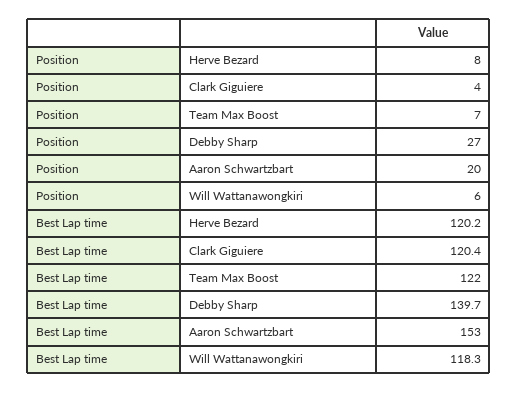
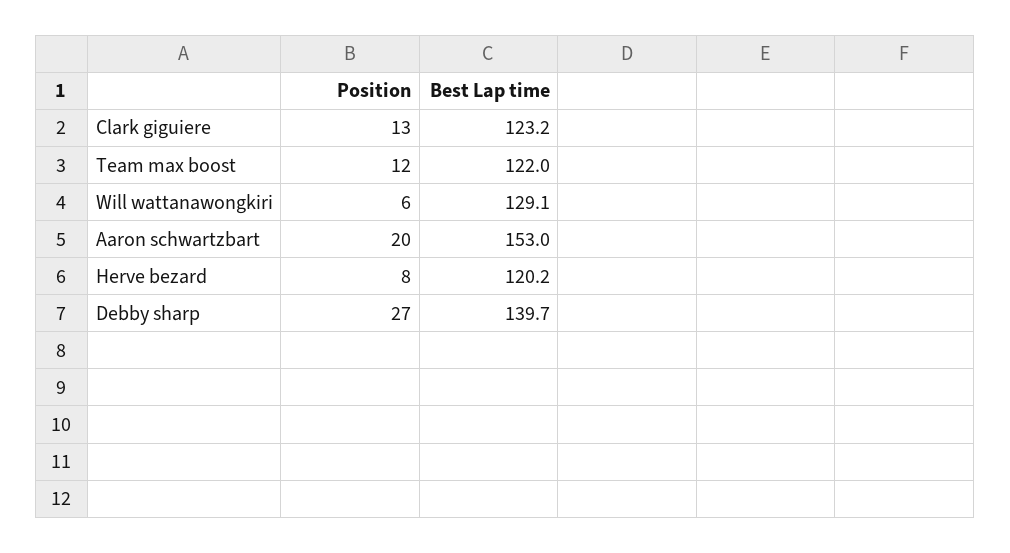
  {
    "Position": {
      "Herve Bezard": 8,
-     "Clark Giguiere": 4,
+     "Clark Giguiere": 13,
-     "Team Max Boost": 7,
+     "Team Max Boost": 12,
      "Debby Sharp": 27,
      "Aaron Schwartzbart": 20,
      "Will Wattanawongkiri": 6
    },
    "Best Lap time": {
      "Herve Bezard": 120.2,
-     "Clark Giguiere": 120.4,
+     "Clark Giguiere": 123.2,
      "Team Max Boost": 122,
      "Debby Sharp": 139.7,
      "Aaron Schwartzbart": 153,
-     "Will Wattanawongkiri": 118.3
+     "Will Wattanawongkiri": 129.1
    }
  }

